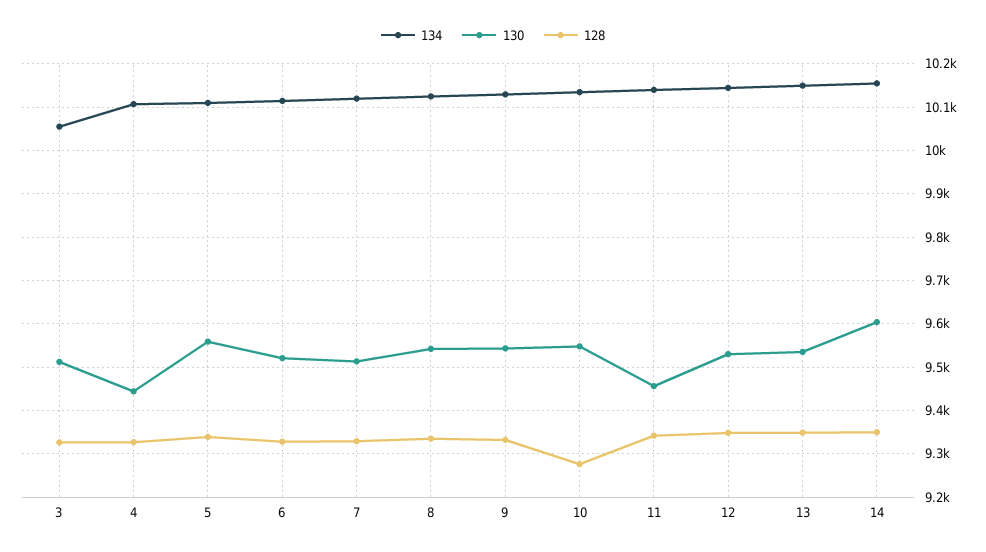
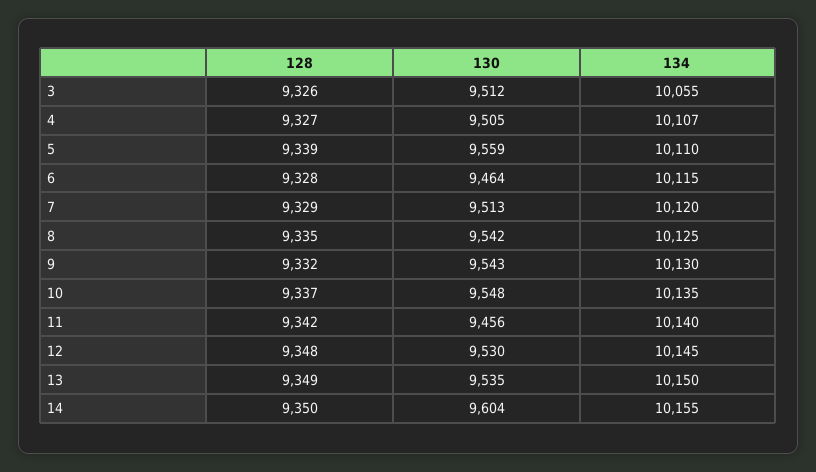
  {
    "134": {
      "3": 10055,
      "4": 10107,
      "5": 10110,
      "6": 10115,
      "7": 10120,
      "8": 10125,
      "9": 10130,
      "10": 10135,
      "11": 10140,
      "12": 10145,
      "13": 10150,
      "14": 10155
    },
    "130": {
      "3": 9512,
-     "4": 9440,
+     "4": 9505,
      "5": 9559,
-     "6": 9520,
+     "6": 9464,
      "7": 9513,
      "8": 9542,
      "9": 9543,
      "10": 9548,
      "11": 9456,
      "12": 9530,
      "13": 9535,
      "14": 9604
    },
    "128": {
      "3": 9326,
      "4": 9327,
      "5": 9339,
      "6": 9328,
      "7": 9329,
      "8": 9335,
      "9": 9332,
-     "10": 9280,
+     "10": 9337,
      "11": 9342,
      "12": 9348,
      "13": 9349,
      "14": 9350
    }
  }

